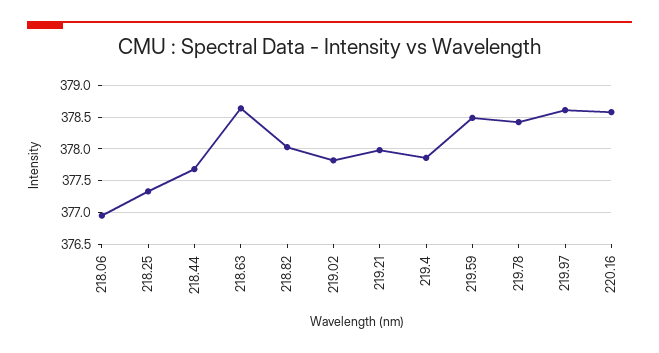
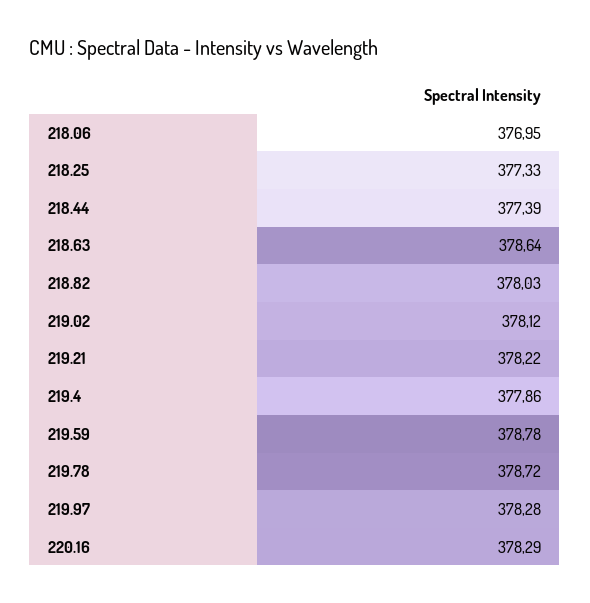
  {
    "218.06": 376.95,
    "218.25": 377.33,
-   "218.44": 377.7,
+   "218.44": 377.39,
    "218.63": 378.64,
    "218.82": 378.03,
-   "219.02": 377.8,
+   "219.02": 378.12,
-   "219.21": 378,
+   "219.21": 378.22,
    "219.4": 377.86,
-   "219.59": 378.5,
+   "219.59": 378.78,
-   "219.78": 378.4,
+   "219.78": 378.72,
-   "219.97": 378.6,
+   "219.97": 378.28,
-   "220.16": 378.6
+   "220.16": 378.29
  }

